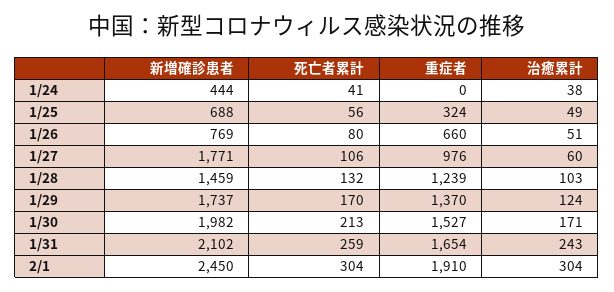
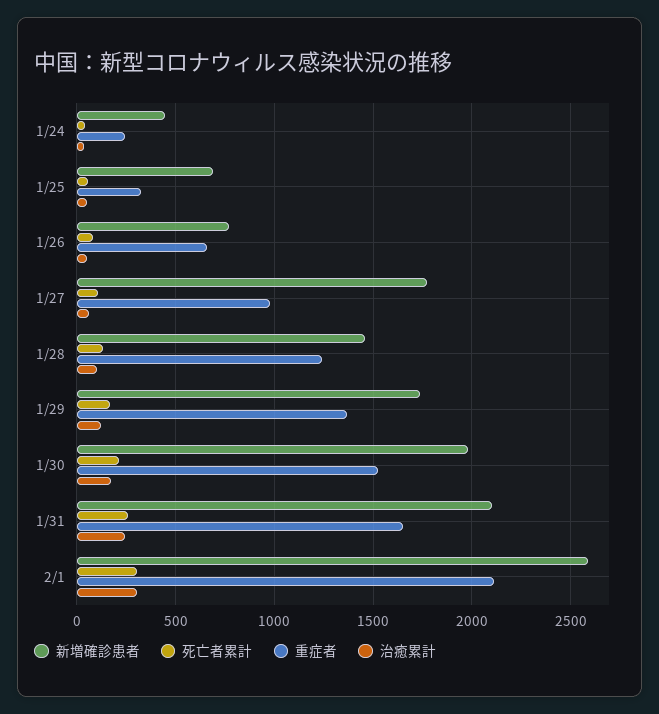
  {
    "新増確診患者": {
      "1/24": 444,
      "1/25": 688,
      "1/26": 769,
      "1/27": 1771,
      "1/28": 1459,
      "1/29": 1737,
      "1/30": 1982,
      "1/31": 2102,
-     "2/1": 2450
+     "2/1": 2600
    },
    "死亡者累計": {
      "1/24": 41,
      "1/25": 56,
      "1/26": 80,
      "1/27": 106,
      "1/28": 132,
      "1/29": 170,
      "1/30": 213,
      "1/31": 259,
      "2/1": 304
    },
    "重症者": {
-     "1/24": 0,
+     "1/24": 250,
      "1/25": 324,
      "1/26": 660,
      "1/27": 976,
      "1/28": 1239,
      "1/29": 1370,
      "1/30": 1527,
      "1/31": 1654,
-     "2/1": 1910
+     "2/1": 2100
    },
    "治癒累計": {
      "1/24": 38,
      "1/25": 49,
      "1/26": 51,
      "1/27": 60,
      "1/28": 103,
      "1/29": 124,
      "1/30": 171,
      "1/31": 243,
      "2/1": 304
    }
  }

